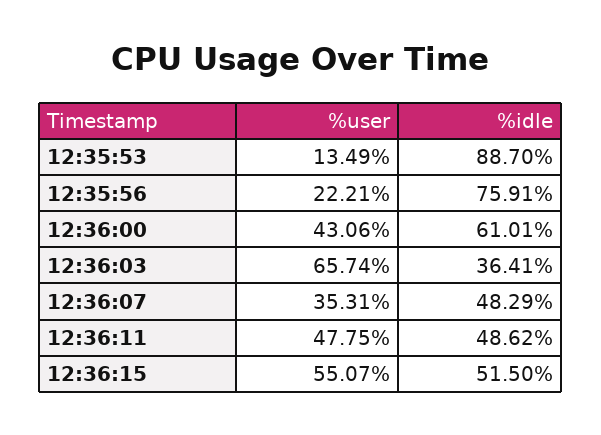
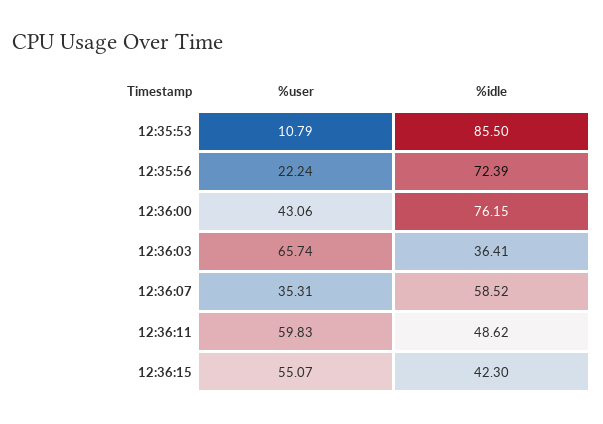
  {
    "%user": {
-     "12:35:53": 13.49,
+     "12:35:53": 10.79,
-     "12:35:56": 22.21,
+     "12:35:56": 22.24,
      "12:36:00": 43.06,
      "12:36:03": 65.74,
      "12:36:07": 35.31,
-     "12:36:11": 47.75,
+     "12:36:11": 59.83,
      "12:36:15": 55.07
    },
    "%idle": {
-     "12:35:53": 88.7,
+     "12:35:53": 85.5,
-     "12:35:56": 75.91,
+     "12:35:56": 72.39,
-     "12:36:00": 61.01,
+     "12:36:00": 76.15,
      "12:36:03": 36.41,
-     "12:36:07": 48.29,
+     "12:36:07": 58.52,
      "12:36:11": 48.62,
-     "12:36:15": 51.5
+     "12:36:15": 42.3
    }
  }

